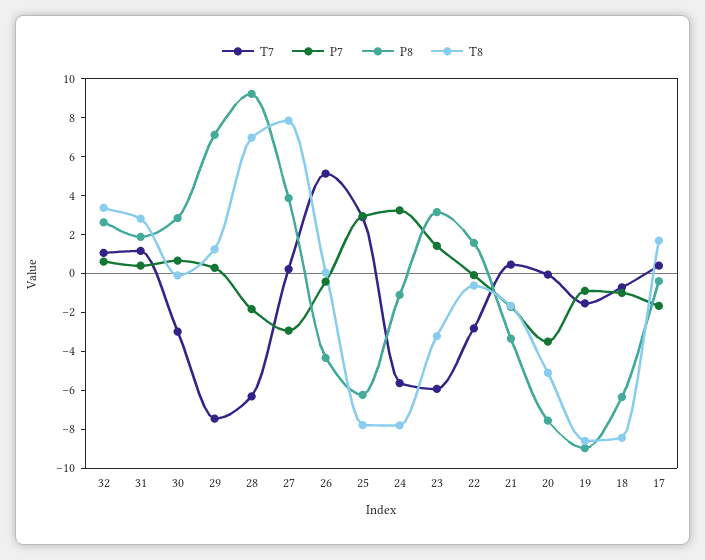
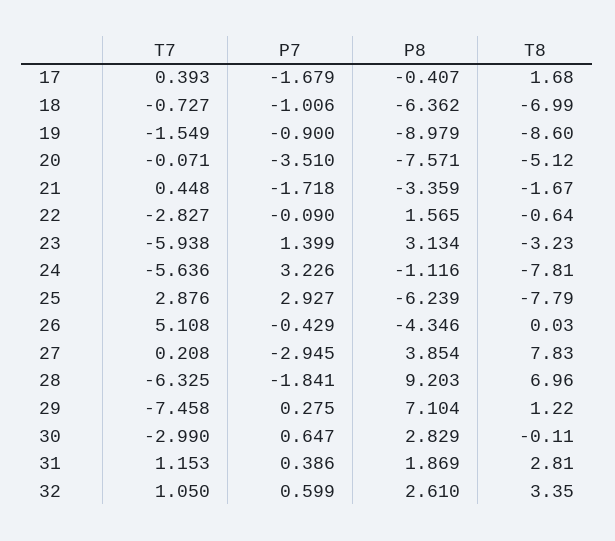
  {
    "T7": {
      "32": 1.05,
      "31": 1.153,
      "30": -2.99,
      "29": -7.458,
      "28": -6.325,
      "27": 0.208,
      "26": 5.108,
      "25": 2.876,
      "24": -5.636,
      "23": -5.938,
      "22": -2.827,
      "21": 0.448,
      "20": -0.071,
      "19": -1.549,
      "18": -0.727,
      "17": 0.393
    },
    "P7": {
      "32": 0.599,
      "31": 0.386,
      "30": 0.647,
      "29": 0.275,
      "28": -1.841,
      "27": -2.945,
      "26": -0.429,
      "25": 2.927,
      "24": 3.226,
      "23": 1.399,
      "22": -0.09,
      "21": -1.718,
      "20": -3.51,
      "19": -0.9,
      "18": -1.006,
      "17": -1.679
    },
    "P8": {
      "32": 2.61,
      "31": 1.869,
      "30": 2.829,
      "29": 7.104,
      "28": 9.203,
      "27": 3.854,
      "26": -4.346,
      "25": -6.239,
      "24": -1.116,
      "23": 3.134,
      "22": 1.565,
      "21": -3.359,
      "20": -7.571,
      "19": -8.979,
      "18": -6.362,
      "17": -0.407
    },
    "T8": {
      "32": 3.35,
      "31": 2.81,
      "30": -0.11,
      "29": 1.22,
      "28": 6.96,
      "27": 7.83,
      "26": 0.03,
      "25": -7.79,
      "24": -7.81,
      "23": -3.23,
      "22": -0.64,
      "21": -1.67,
      "20": -5.12,
      "19": -8.6,
-     "18": -8.5,
+     "18": -6.99,
      "17": 1.68
    }
  }

